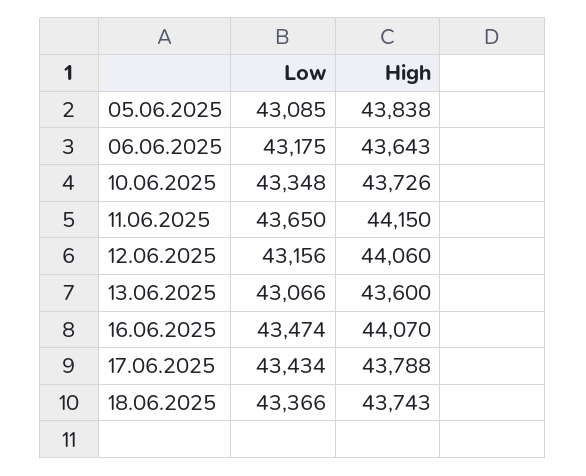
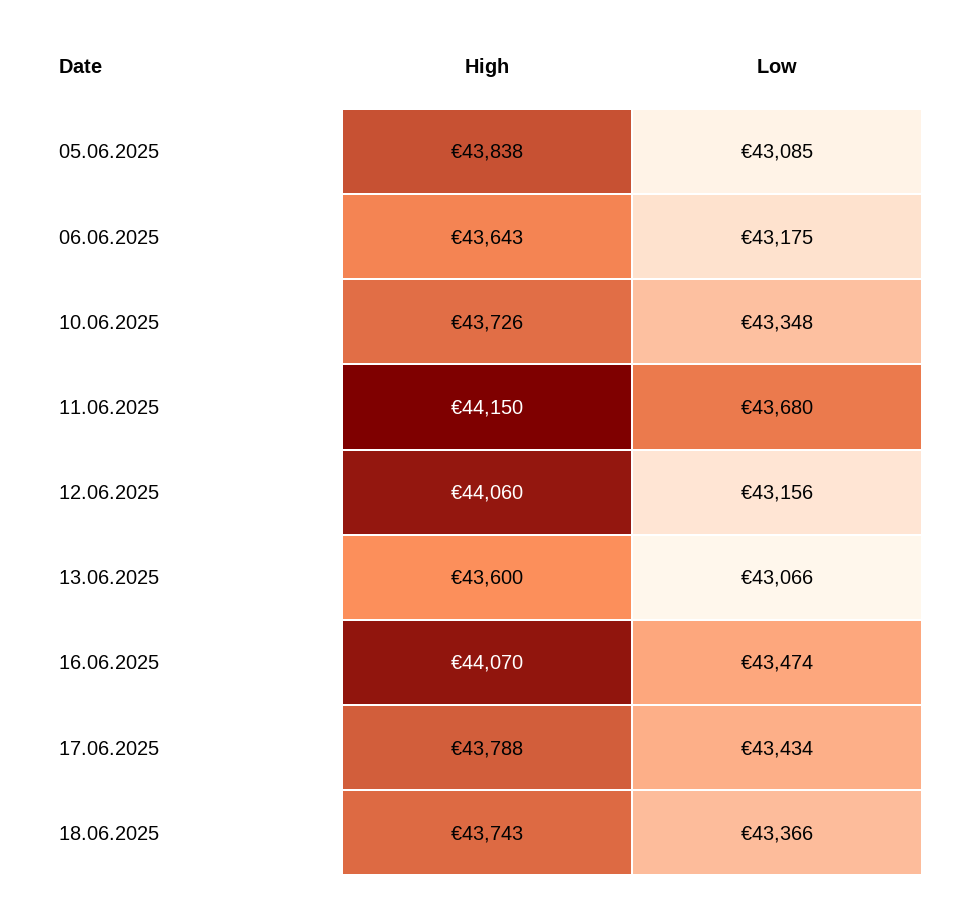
  {
    "Low": {
      "05.06.2025": 43085,
      "06.06.2025": 43175,
      "10.06.2025": 43348,
-     "11.06.2025": 43650,
+     "11.06.2025": 43680,
      "12.06.2025": 43156,
      "13.06.2025": 43066,
      "16.06.2025": 43474,
      "17.06.2025": 43434,
      "18.06.2025": 43366
    },
    "High": {
      "05.06.2025": 43838,
      "06.06.2025": 43643,
      "10.06.2025": 43726,
      "11.06.2025": 44150,
      "12.06.2025": 44060,
      "13.06.2025": 43600,
      "16.06.2025": 44070,
      "17.06.2025": 43788,
      "18.06.2025": 43743
    }
  }

